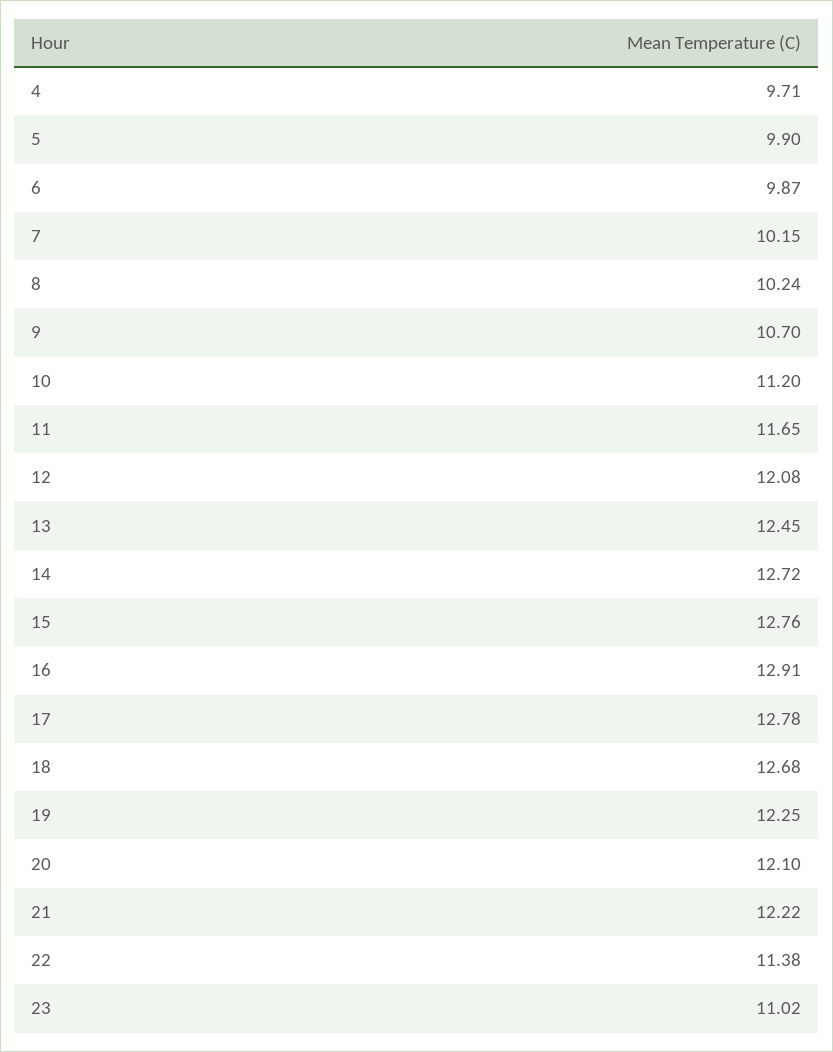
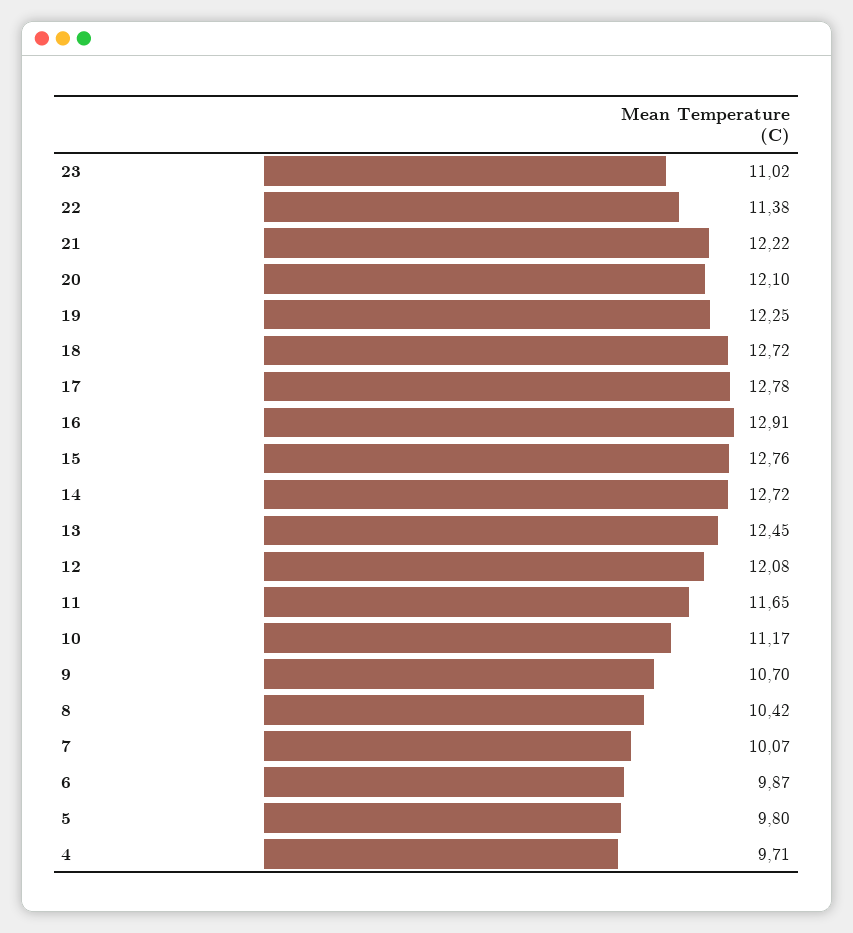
  {
    "4": 9.71,
-   "5": 9.9,
+   "5": 9.8,
    "6": 9.87,
-   "7": 10.15,
+   "7": 10.07,
-   "8": 10.24,
+   "8": 10.42,
    "9": 10.7,
-   "10": 11.2,
+   "10": 11.17,
    "11": 11.65,
    "12": 12.08,
    "13": 12.45,
    "14": 12.72,
    "15": 12.76,
    "16": 12.91,
    "17": 12.78,
-   "18": 12.68,
+   "18": 12.72,
    "19": 12.25,
    "20": 12.1,
    "21": 12.22,
    "22": 11.38,
    "23": 11.02
  }

